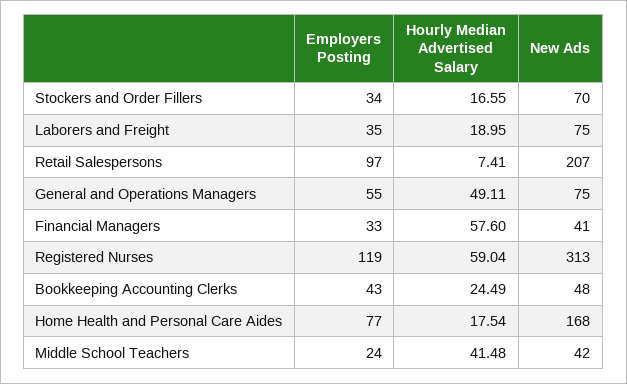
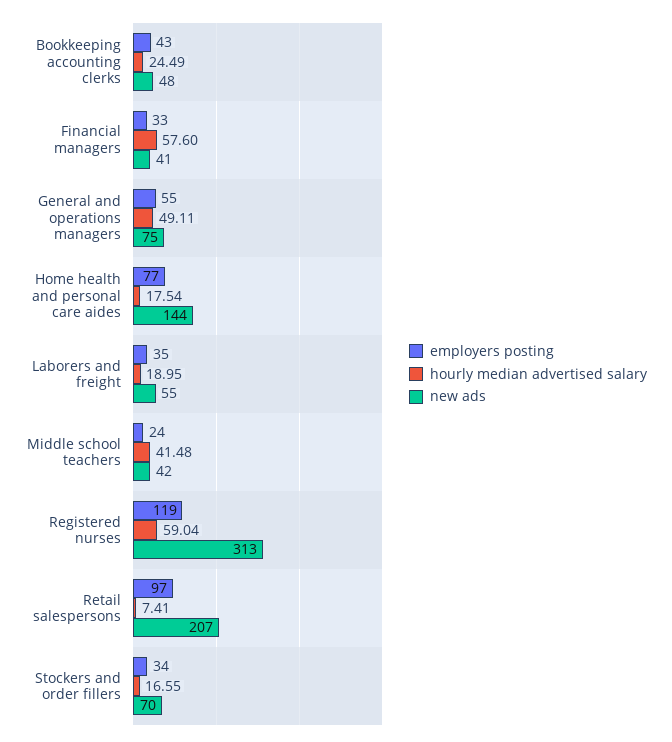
  {
    "Employers Posting": {
      "Stockers and Order Fillers": 34,
      "Laborers and Freight": 35,
      "Retail Salespersons": 97,
      "General and Operations Managers": 55,
      "Financial Managers": 33,
      "Registered Nurses": 119,
      "Bookkeeping Accounting Clerks": 43,
      "Home Health and Personal Care Aides": 77,
      "Middle School Teachers": 24
    },
    "Hourly Median Advertised Salary": {
      "Stockers and Order Fillers": 16.55,
      "Laborers and Freight": 18.95,
      "Retail Salespersons": 7.41,
      "General and Operations Managers": 49.11,
      "Financial Managers": 57.6,
      "Registered Nurses": 59.04,
      "Bookkeeping Accounting Clerks": 24.49,
      "Home Health and Personal Care Aides": 17.54,
      "Middle School Teachers": 41.48
    },
    "New Ads": {
      "Stockers and Order Fillers": 70,
-     "Laborers and Freight": 75,
+     "Laborers and Freight": 55,
      "Retail Salespersons": 207,
      "General and Operations Managers": 75,
      "Financial Managers": 41,
      "Registered Nurses": 313,
      "Bookkeeping Accounting Clerks": 48,
-     "Home Health and Personal Care Aides": 168,
+     "Home Health and Personal Care Aides": 144,
      "Middle School Teachers": 42
    }
  }

